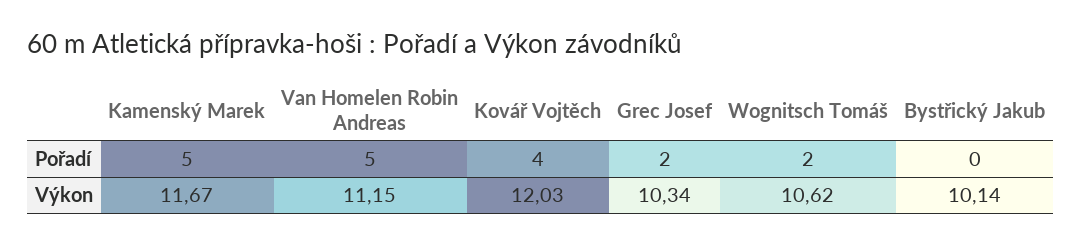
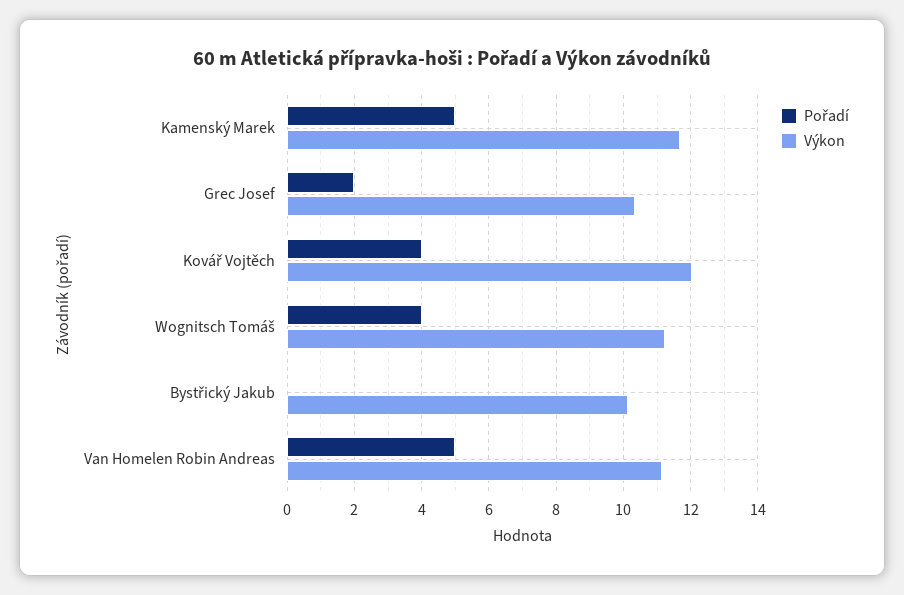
  {
    "Pořadí": {
      "Kamenský Marek": 5,
      "Van Homelen Robin Andreas": 5,
      "Kovář Vojtěch": 4,
      "Grec Josef": 2,
-     "Wognitsch Tomáš": 2,
+     "Wognitsch Tomáš": 4,
      "Bystřický Jakub": 0
    },
    "Výkon": {
      "Kamenský Marek": 11.67,
      "Van Homelen Robin Andreas": 11.15,
      "Kovář Vojtěch": 12.03,
      "Grec Josef": 10.34,
-     "Wognitsch Tomáš": 10.62,
+     "Wognitsch Tomáš": 11.2,
      "Bystřický Jakub": 10.14
    }
  }

